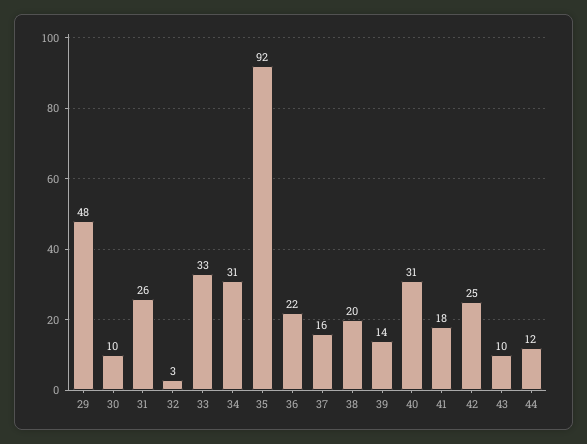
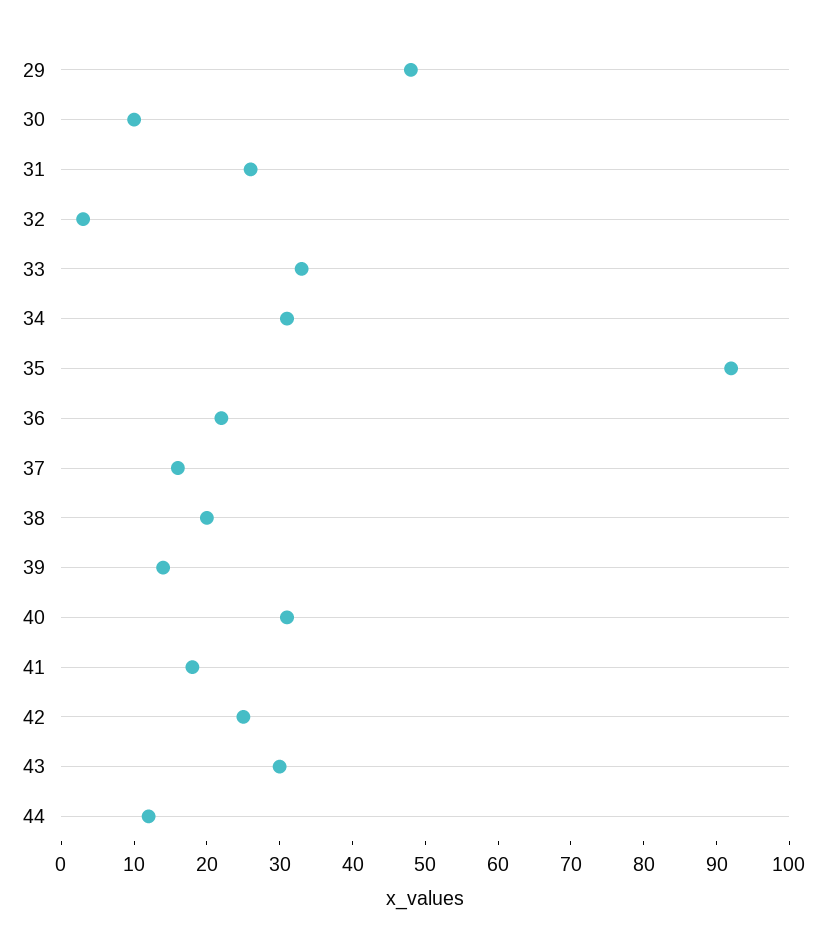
  {
    "29": 48,
    "30": 10,
    "31": 26,
    "32": 3,
    "33": 33,
    "34": 31,
    "35": 92,
    "36": 22,
    "37": 16,
    "38": 20,
    "39": 14,
    "40": 31,
    "41": 18,
    "42": 25,
-   "43": 10,
+   "43": 30,
    "44": 12
  }

